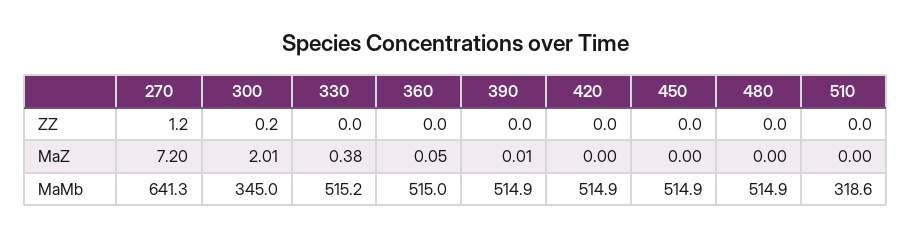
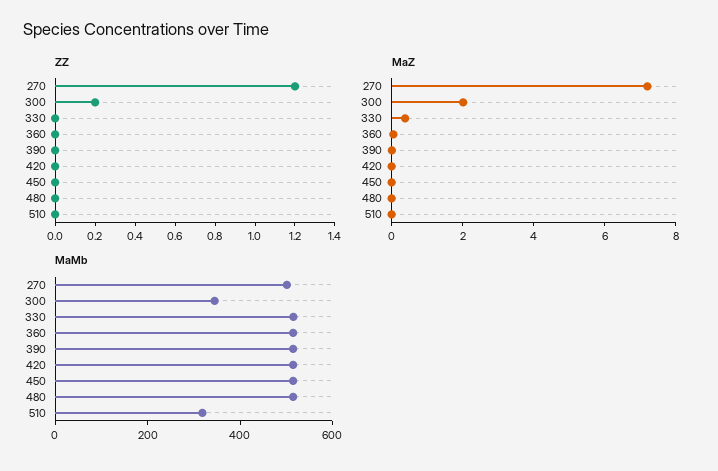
  {
    "ZZ": {
      "270": 1.2,
      "300": 0.2,
      "330": 0,
      "360": 0,
      "390": 0,
      "420": 0,
      "450": 0,
      "480": 0,
      "510": 0
    },
    "MaZ": {
      "270": 7.2,
      "300": 2.01,
      "330": 0.38,
      "360": 0.05,
      "390": 0.01,
      "420": 0,
      "450": 0,
      "480": 0,
      "510": 0
    },
    "MaMb": {
-     "270": 641.3,
+     "270": 500,
      "300": 345,
      "330": 515.2,
      "360": 515,
      "390": 514.9,
      "420": 514.9,
      "450": 514.9,
      "480": 514.9,
      "510": 318.6
    }
  }

